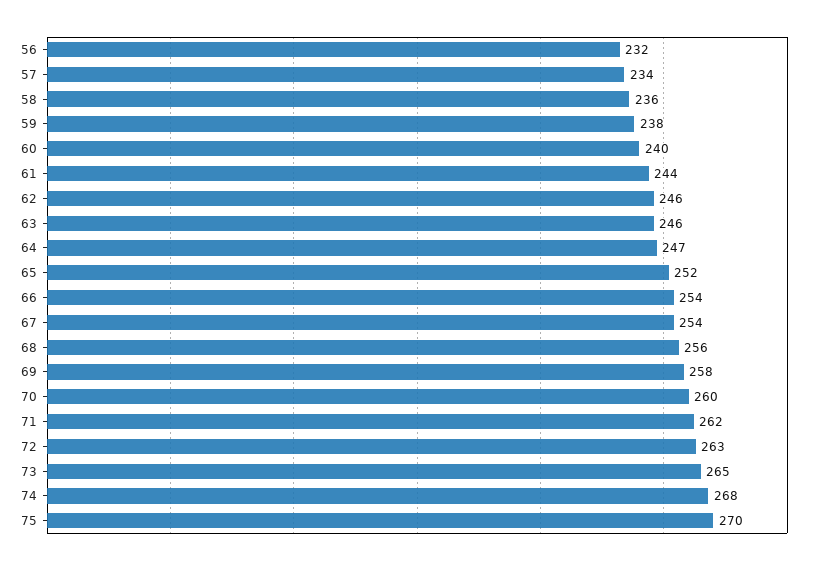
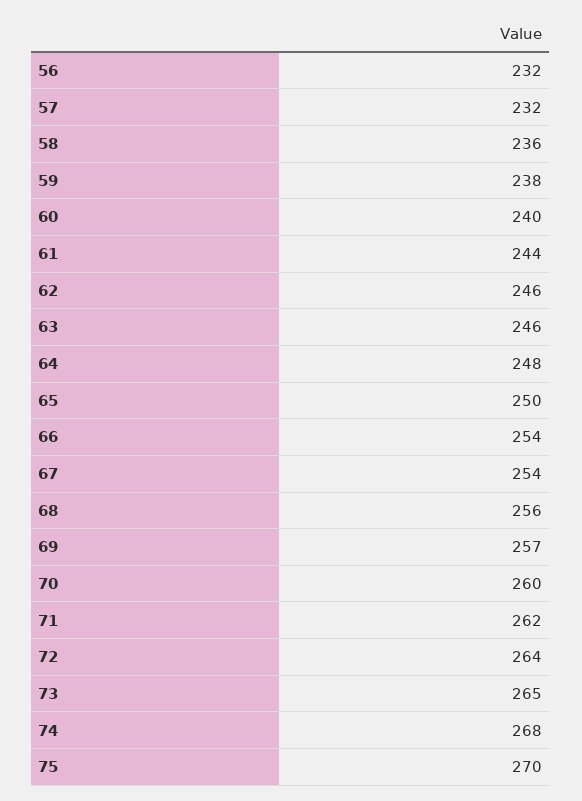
  {
    "56": 232,
-   "57": 234,
+   "57": 232,
    "58": 236,
    "59": 238,
    "60": 240,
    "61": 244,
    "62": 246,
    "63": 246,
-   "64": 247,
+   "64": 248,
-   "65": 252,
+   "65": 250,
    "66": 254,
    "67": 254,
    "68": 256,
-   "69": 258,
+   "69": 257,
    "70": 260,
    "71": 262,
-   "72": 263,
+   "72": 264,
    "73": 265,
    "74": 268,
    "75": 270
  }

